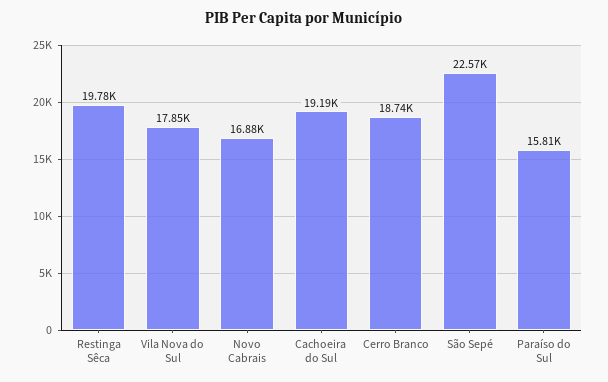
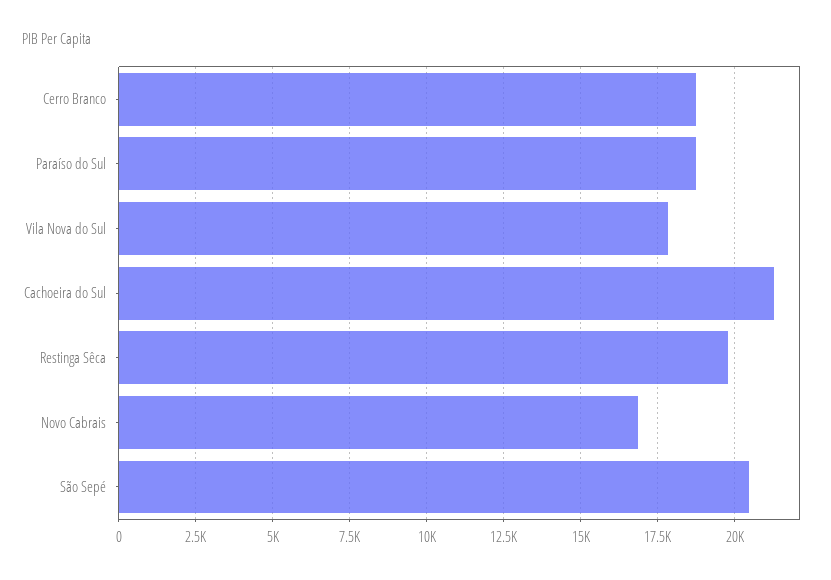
  {
    "Restinga Sêca": 19780,
    "Vila Nova do Sul": 17850,
    "Novo Cabrais": 16880,
-   "Cachoeira do Sul": 19190,
+   "Cachoeira do Sul": 21250,
    "Cerro Branco": 18740,
-   "São Sepé": 22570,
+   "São Sepé": 20500,
-   "Paraíso do Sul": 15810
+   "Paraíso do Sul": 18750
  }

